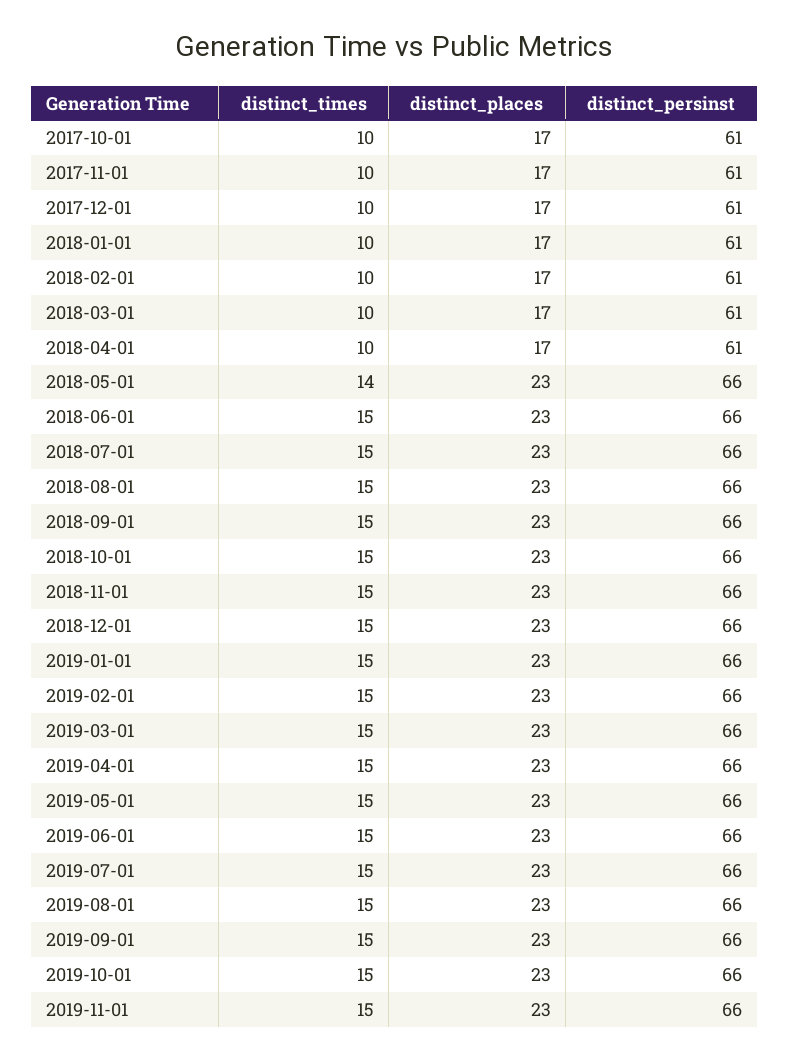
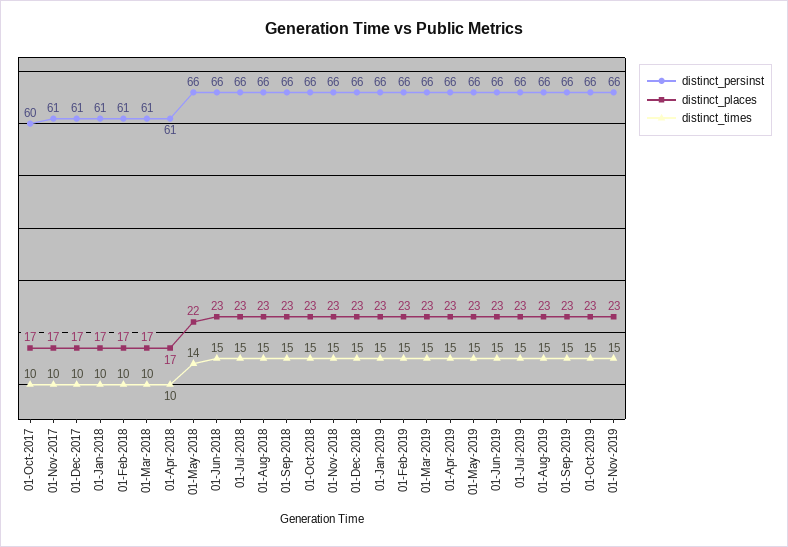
  {
    "distinct_times": {
      "2017-10-01": 10,
      "2017-11-01": 10,
      "2017-12-01": 10,
      "2018-01-01": 10,
      "2018-02-01": 10,
      "2018-03-01": 10,
      "2018-04-01": 10,
      "2018-05-01": 14,
      "2018-06-01": 15,
      "2018-07-01": 15,
      "2018-08-01": 15,
      "2018-09-01": 15,
      "2018-10-01": 15,
      "2018-11-01": 15,
      "2018-12-01": 15,
      "2019-01-01": 15,
      "2019-02-01": 15,
      "2019-03-01": 15,
      "2019-04-01": 15,
      "2019-05-01": 15,
      "2019-06-01": 15,
      "2019-07-01": 15,
      "2019-08-01": 15,
      "2019-09-01": 15,
      "2019-10-01": 15,
      "2019-11-01": 15
    },
    "distinct_places": {
      "2017-10-01": 17,
      "2017-11-01": 17,
      "2017-12-01": 17,
      "2018-01-01": 17,
      "2018-02-01": 17,
      "2018-03-01": 17,
      "2018-04-01": 17,
-     "2018-05-01": 23,
+     "2018-05-01": 22,
      "2018-06-01": 23,
      "2018-07-01": 23,
      "2018-08-01": 23,
      "2018-09-01": 23,
      "2018-10-01": 23,
      "2018-11-01": 23,
      "2018-12-01": 23,
      "2019-01-01": 23,
      "2019-02-01": 23,
      "2019-03-01": 23,
      "2019-04-01": 23,
      "2019-05-01": 23,
      "2019-06-01": 23,
      "2019-07-01": 23,
      "2019-08-01": 23,
      "2019-09-01": 23,
      "2019-10-01": 23,
      "2019-11-01": 23
    },
    "distinct_persinst": {
-     "2017-10-01": 61,
+     "2017-10-01": 60,
      "2017-11-01": 61,
      "2017-12-01": 61,
      "2018-01-01": 61,
      "2018-02-01": 61,
      "2018-03-01": 61,
      "2018-04-01": 61,
      "2018-05-01": 66,
      "2018-06-01": 66,
      "2018-07-01": 66,
      "2018-08-01": 66,
      "2018-09-01": 66,
      "2018-10-01": 66,
      "2018-11-01": 66,
      "2018-12-01": 66,
      "2019-01-01": 66,
      "2019-02-01": 66,
      "2019-03-01": 66,
      "2019-04-01": 66,
      "2019-05-01": 66,
      "2019-06-01": 66,
      "2019-07-01": 66,
      "2019-08-01": 66,
      "2019-09-01": 66,
      "2019-10-01": 66,
      "2019-11-01": 66
    }
  }

